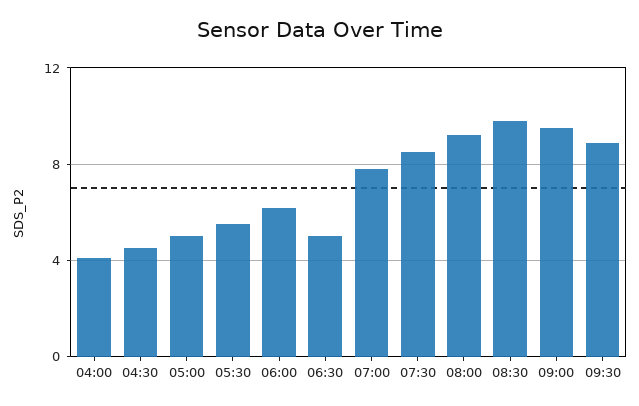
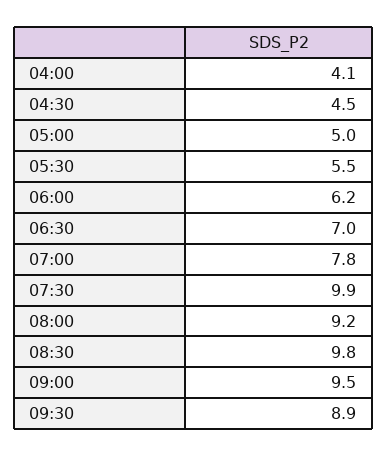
  {
    "04:00": 4.1,
    "04:30": 4.5,
    "05:00": 5,
    "05:30": 5.5,
    "06:00": 6.2,
-   "06:30": 5,
+   "06:30": 7,
    "07:00": 7.8,
-   "07:30": 8.5,
+   "07:30": 9.9,
    "08:00": 9.2,
    "08:30": 9.8,
    "09:00": 9.5,
    "09:30": 8.9
  }

